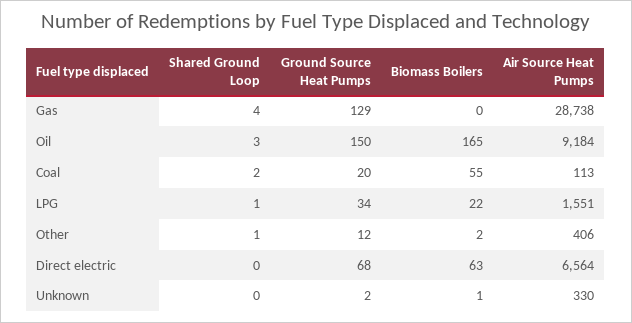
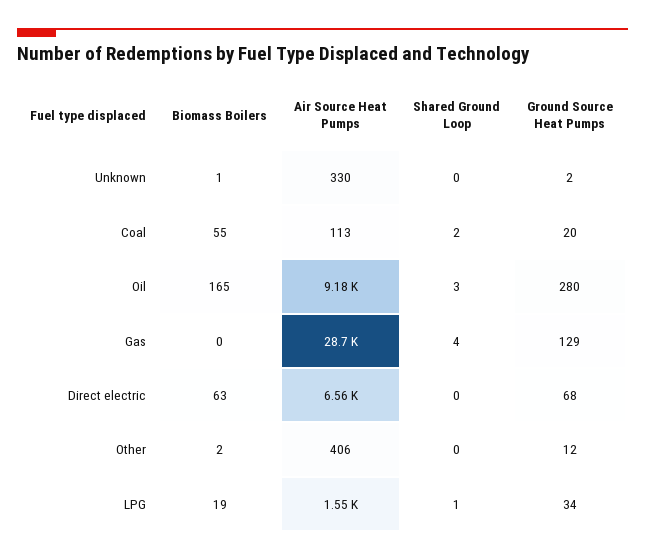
  {
    "Shared Ground Loop": {
      "Gas": 4,
      "Oil": 3,
      "Coal": 2,
      "LPG": 1,
-     "Other": 1,
+     "Other": 0,
      "Direct electric": 0,
      "Unknown": 0
    },
    "Ground Source Heat Pumps": {
      "Gas": 129,
-     "Oil": 150,
+     "Oil": 280,
      "Coal": 20,
      "LPG": 34,
      "Other": 12,
      "Direct electric": 68,
      "Unknown": 2
    },
    "Biomass Boilers": {
      "Gas": 0,
      "Oil": 165,
      "Coal": 55,
-     "LPG": 22,
+     "LPG": 19,
      "Other": 2,
      "Direct electric": 63,
      "Unknown": 1
    },
    "Air Source Heat Pumps": {
      "Gas": 28738,
      "Oil": 9184,
      "Coal": 113,
      "LPG": 1551,
      "Other": 406,
      "Direct electric": 6564,
      "Unknown": 330
    }
  }

